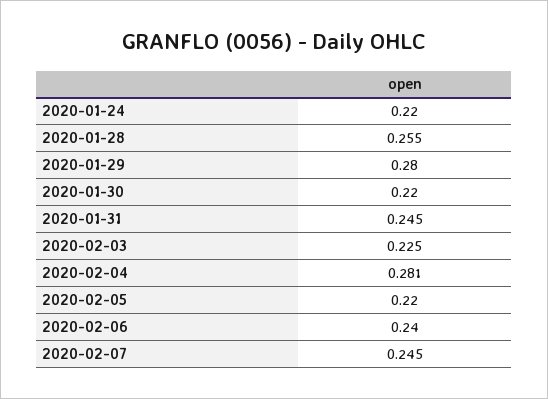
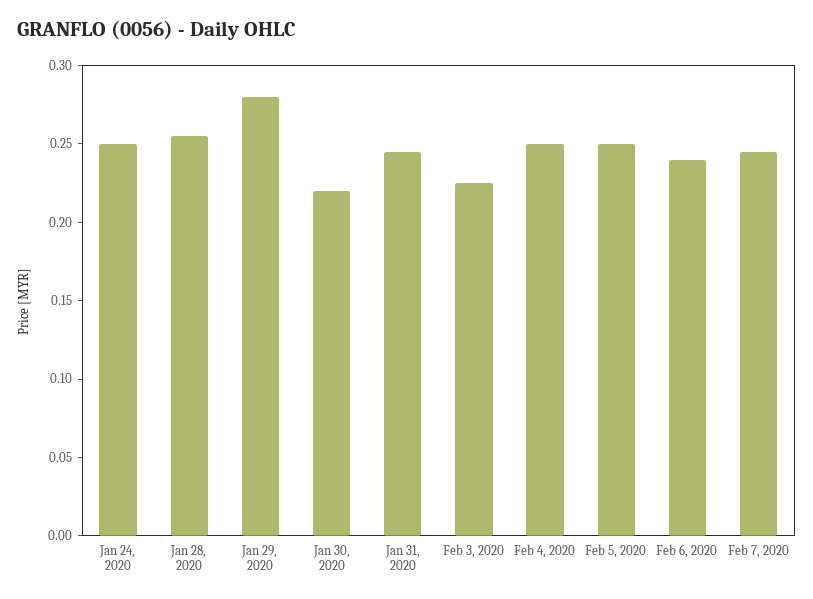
  {
-   "2020-01-24": 0.22,
+   "2020-01-24": 0.25,
    "2020-01-28": 0.255,
    "2020-01-29": 0.28,
    "2020-01-30": 0.22,
    "2020-01-31": 0.245,
    "2020-02-03": 0.225,
-   "2020-02-04": 0.281,
+   "2020-02-04": 0.25,
-   "2020-02-05": 0.22,
+   "2020-02-05": 0.25,
    "2020-02-06": 0.24,
    "2020-02-07": 0.245
  }

